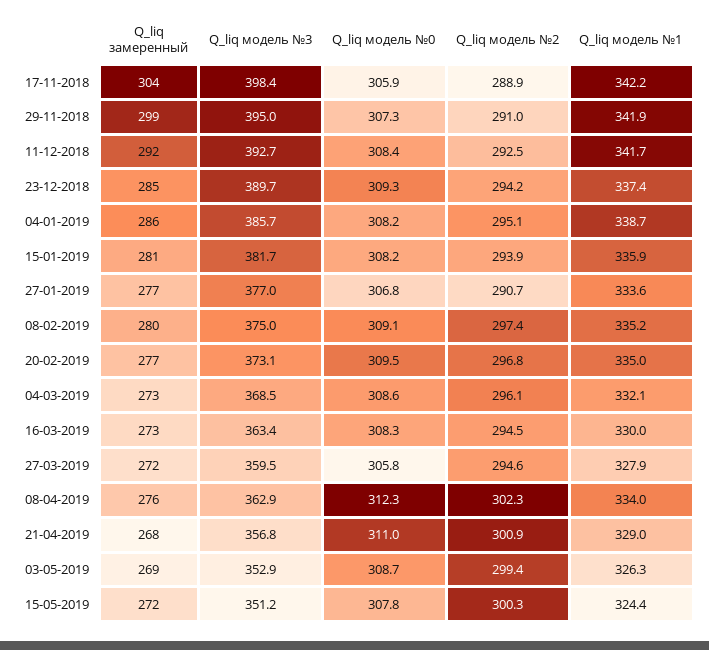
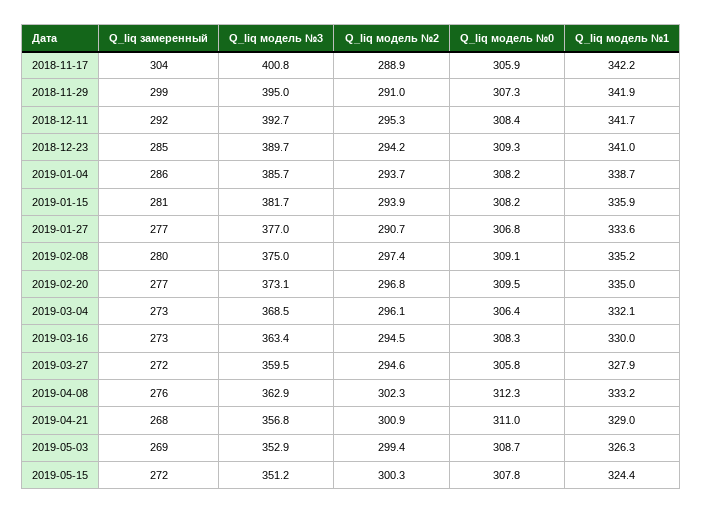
  {
    "Q_liq замеренный": {
      "17-11-2018": 304,
      "29-11-2018": 299,
      "11-12-2018": 292,
      "23-12-2018": 285,
      "04-01-2019": 286,
      "15-01-2019": 281,
      "27-01-2019": 277,
      "08-02-2019": 280,
      "20-02-2019": 277,
      "04-03-2019": 273,
      "16-03-2019": 273,
      "27-03-2019": 272,
      "08-04-2019": 276,
      "21-04-2019": 268,
      "03-05-2019": 269,
      "15-05-2019": 272
    },
    "Q_liq модель №3": {
-     "17-11-2018": 398.4,
+     "17-11-2018": 400.8,
      "29-11-2018": 395,
      "11-12-2018": 392.7,
      "23-12-2018": 389.7,
      "04-01-2019": 385.7,
      "15-01-2019": 381.7,
      "27-01-2019": 377,
      "08-02-2019": 375,
      "20-02-2019": 373.1,
      "04-03-2019": 368.5,
      "16-03-2019": 363.4,
      "27-03-2019": 359.5,
      "08-04-2019": 362.9,
      "21-04-2019": 356.8,
      "03-05-2019": 352.9,
      "15-05-2019": 351.2
    },
    "Q_liq модель №0": {
      "17-11-2018": 305.9,
      "29-11-2018": 307.3,
      "11-12-2018": 308.4,
      "23-12-2018": 309.3,
      "04-01-2019": 308.2,
      "15-01-2019": 308.2,
      "27-01-2019": 306.8,
      "08-02-2019": 309.1,
      "20-02-2019": 309.5,
-     "04-03-2019": 308.6,
+     "04-03-2019": 306.4,
      "16-03-2019": 308.3,
      "27-03-2019": 305.8,
      "08-04-2019": 312.3,
      "21-04-2019": 311,
      "03-05-2019": 308.7,
      "15-05-2019": 307.8
    },
    "Q_liq модель №2": {
      "17-11-2018": 288.9,
      "29-11-2018": 291,
-     "11-12-2018": 292.5,
+     "11-12-2018": 295.3,
      "23-12-2018": 294.2,
-     "04-01-2019": 295.1,
+     "04-01-2019": 293.7,
      "15-01-2019": 293.9,
      "27-01-2019": 290.7,
      "08-02-2019": 297.4,
      "20-02-2019": 296.8,
      "04-03-2019": 296.1,
      "16-03-2019": 294.5,
      "27-03-2019": 294.6,
      "08-04-2019": 302.3,
      "21-04-2019": 300.9,
      "03-05-2019": 299.4,
      "15-05-2019": 300.3
    },
    "Q_liq модель №1": {
      "17-11-2018": 342.2,
      "29-11-2018": 341.9,
      "11-12-2018": 341.7,
-     "23-12-2018": 337.4,
+     "23-12-2018": 341,
      "04-01-2019": 338.7,
      "15-01-2019": 335.9,
      "27-01-2019": 333.6,
      "08-02-2019": 335.2,
      "20-02-2019": 335,
      "04-03-2019": 332.1,
      "16-03-2019": 330,
      "27-03-2019": 327.9,
-     "08-04-2019": 334,
+     "08-04-2019": 333.2,
      "21-04-2019": 329,
      "03-05-2019": 326.3,
      "15-05-2019": 324.4
    }
  }

